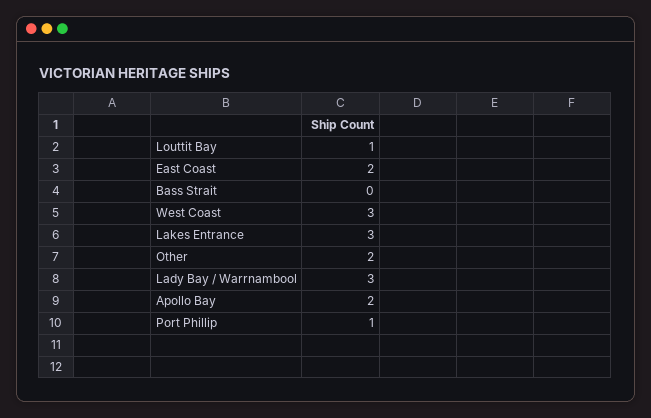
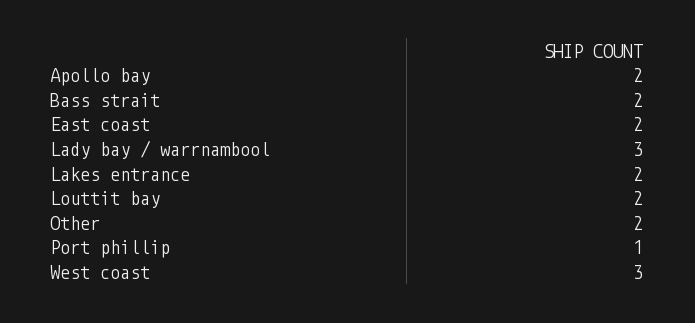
  {
-   "Louttit Bay": 1,
+   "Louttit Bay": 2,
    "East Coast": 2,
-   "Bass Strait": 0,
+   "Bass Strait": 2,
    "West Coast": 3,
-   "Lakes Entrance": 3,
+   "Lakes Entrance": 2,
    "Other": 2,
    "Lady Bay / Warrnambool": 3,
    "Apollo Bay": 2,
    "Port Phillip": 1
  }

